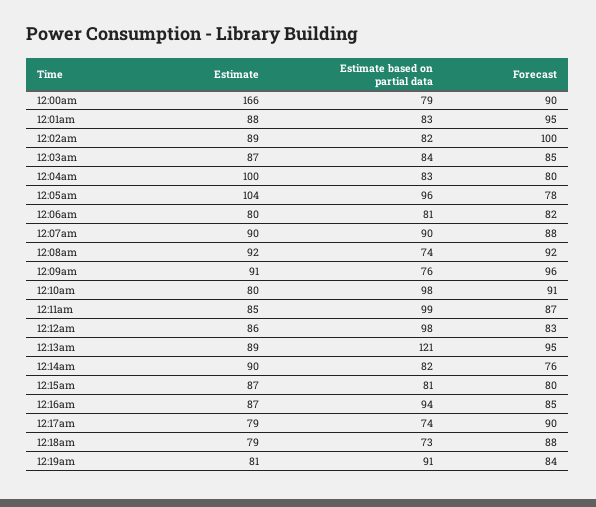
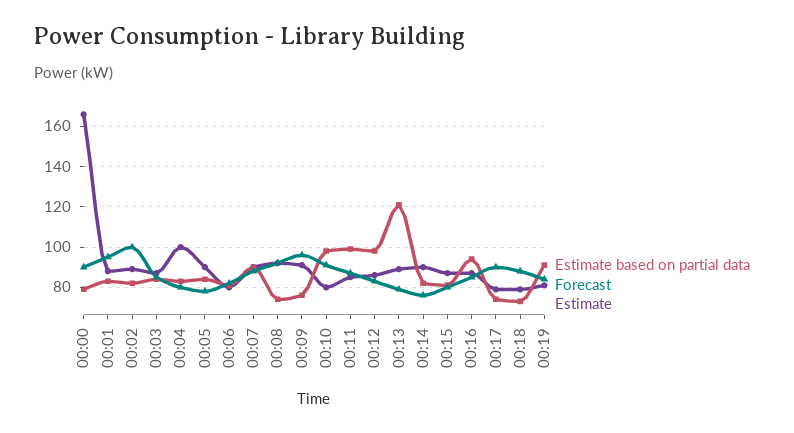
  {
    "Estimate": {
      "12:00am": 166,
      "12:01am": 88,
      "12:02am": 89,
      "12:03am": 87,
      "12:04am": 100,
-     "12:05am": 104,
+     "12:05am": 90,
      "12:06am": 80,
      "12:07am": 90,
      "12:08am": 92,
      "12:09am": 91,
      "12:10am": 80,
      "12:11am": 85,
      "12:12am": 86,
      "12:13am": 89,
      "12:14am": 90,
      "12:15am": 87,
      "12:16am": 87,
      "12:17am": 79,
      "12:18am": 79,
      "12:19am": 81
    },
    "Estimate based on partial data": {
      "12:00am": 79,
      "12:01am": 83,
      "12:02am": 82,
      "12:03am": 84,
      "12:04am": 83,
-     "12:05am": 96,
+     "12:05am": 85,
      "12:06am": 81,
      "12:07am": 90,
      "12:08am": 74,
      "12:09am": 76,
      "12:10am": 98,
      "12:11am": 99,
      "12:12am": 98,
      "12:13am": 121,
      "12:14am": 82,
      "12:15am": 81,
      "12:16am": 94,
      "12:17am": 74,
      "12:18am": 73,
      "12:19am": 91
    },
    "Forecast": {
      "12:00am": 90,
      "12:01am": 95,
      "12:02am": 100,
      "12:03am": 85,
      "12:04am": 80,
      "12:05am": 78,
      "12:06am": 82,
      "12:07am": 88,
      "12:08am": 92,
      "12:09am": 96,
      "12:10am": 91,
      "12:11am": 87,
      "12:12am": 83,
-     "12:13am": 95,
+     "12:13am": 80,
      "12:14am": 76,
      "12:15am": 80,
      "12:16am": 85,
      "12:17am": 90,
      "12:18am": 88,
      "12:19am": 84
    }
  }

